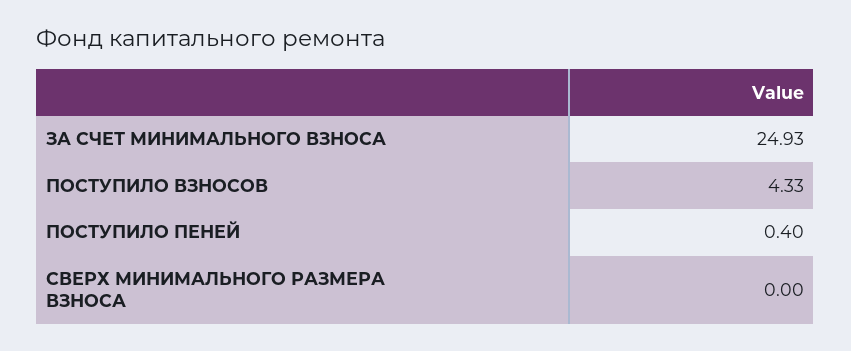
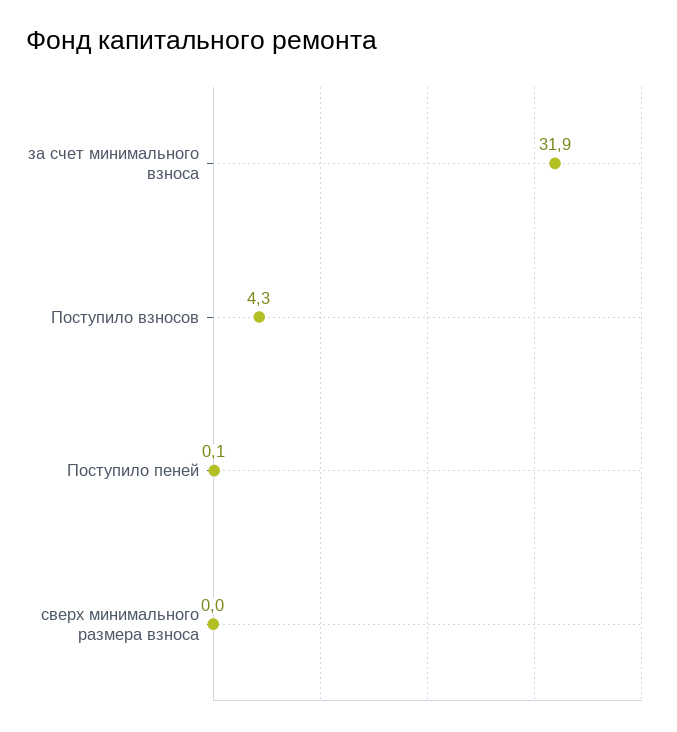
  {
-   "ЗА СЧЕТ МИНИМАЛЬНОГО ВЗНОСА": 24.93,
+   "ЗА СЧЕТ МИНИМАЛЬНОГО ВЗНОСА": 31.9,
    "ПОСТУПИЛО ВЗНОСОВ": 4.33,
-   "ПОСТУПИЛО ПЕНЕЙ": 0.4,
+   "ПОСТУПИЛО ПЕНЕЙ": 0.1,
    "СВЕРХ МИНИМАЛЬНОГО РАЗМЕРА ВЗНОСА": 0
  }

